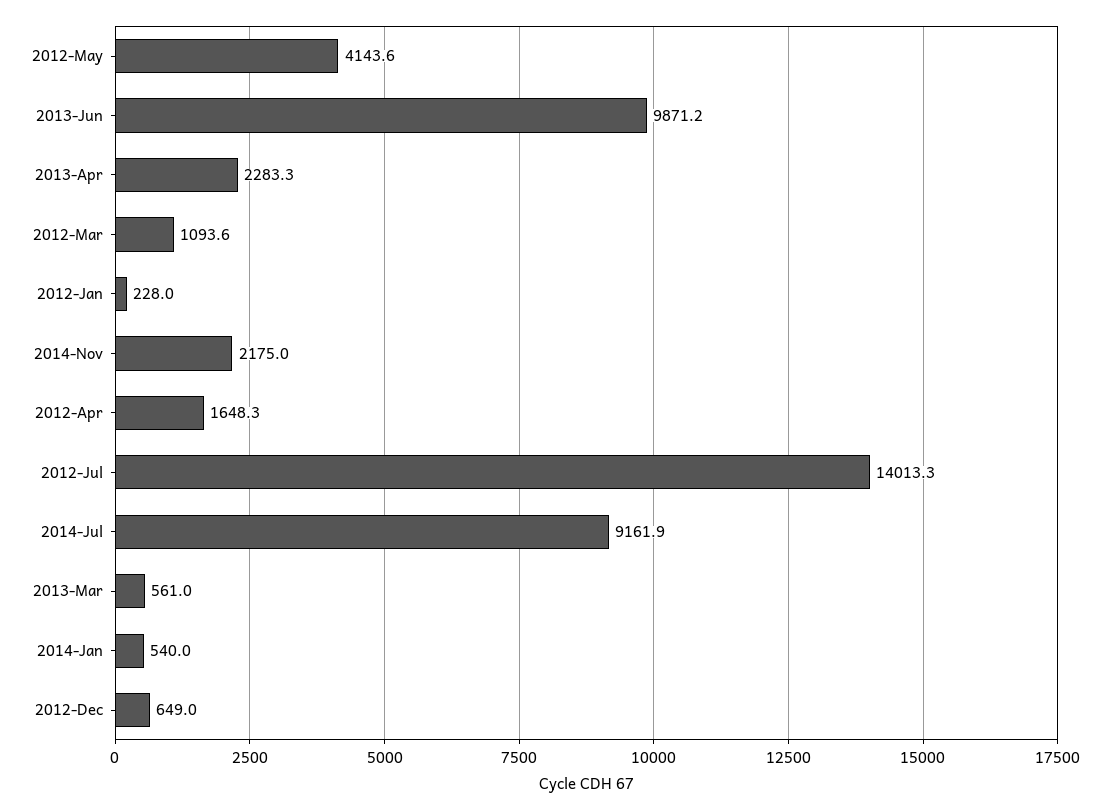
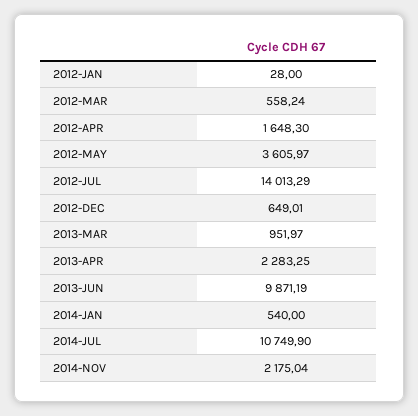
  {
-   "2012-May": 4143.6,
+   "2012-May": 3605.97,
    "2013-Jun": 9871.19,
    "2013-Apr": 2283.25,
-   "2012-Mar": 1093.6,
+   "2012-Mar": 558.24,
-   "2012-Jan": 228,
+   "2012-Jan": 28,
    "2014-Nov": 2175.04,
    "2012-Apr": 1648.3,
    "2012-Jul": 14013.29,
-   "2014-Jul": 9161.9,
+   "2014-Jul": 10749.9,
-   "2013-Mar": 561,
+   "2013-Mar": 951.97,
    "2014-Jan": 540,
    "2012-Dec": 649.01
  }

